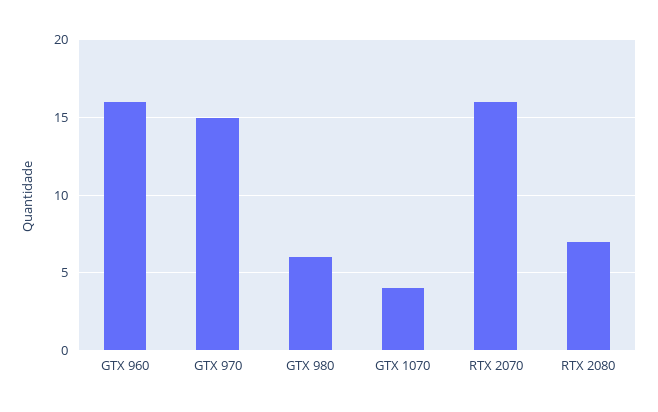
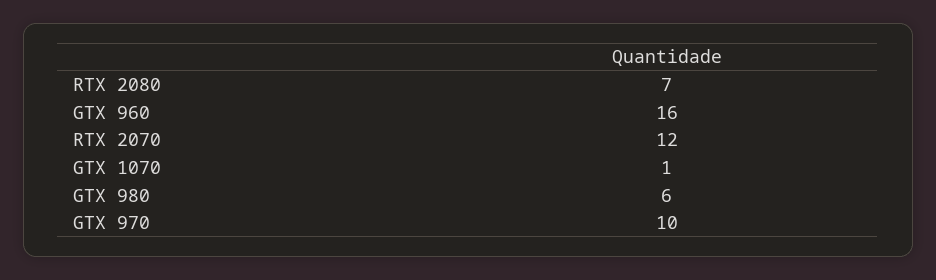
  {
    "GTX 960": 16,
-   "GTX 970": 15,
+   "GTX 970": 10,
    "GTX 980": 6,
-   "GTX 1070": 4,
+   "GTX 1070": 1,
-   "RTX 2070": 16,
+   "RTX 2070": 12,
    "RTX 2080": 7
  }

